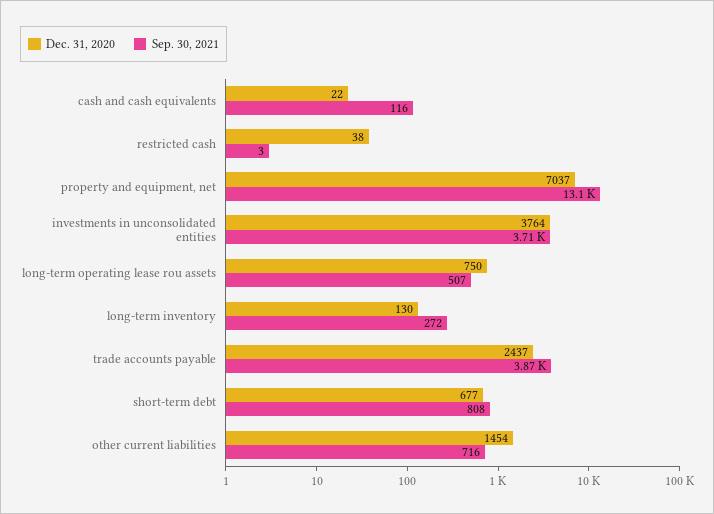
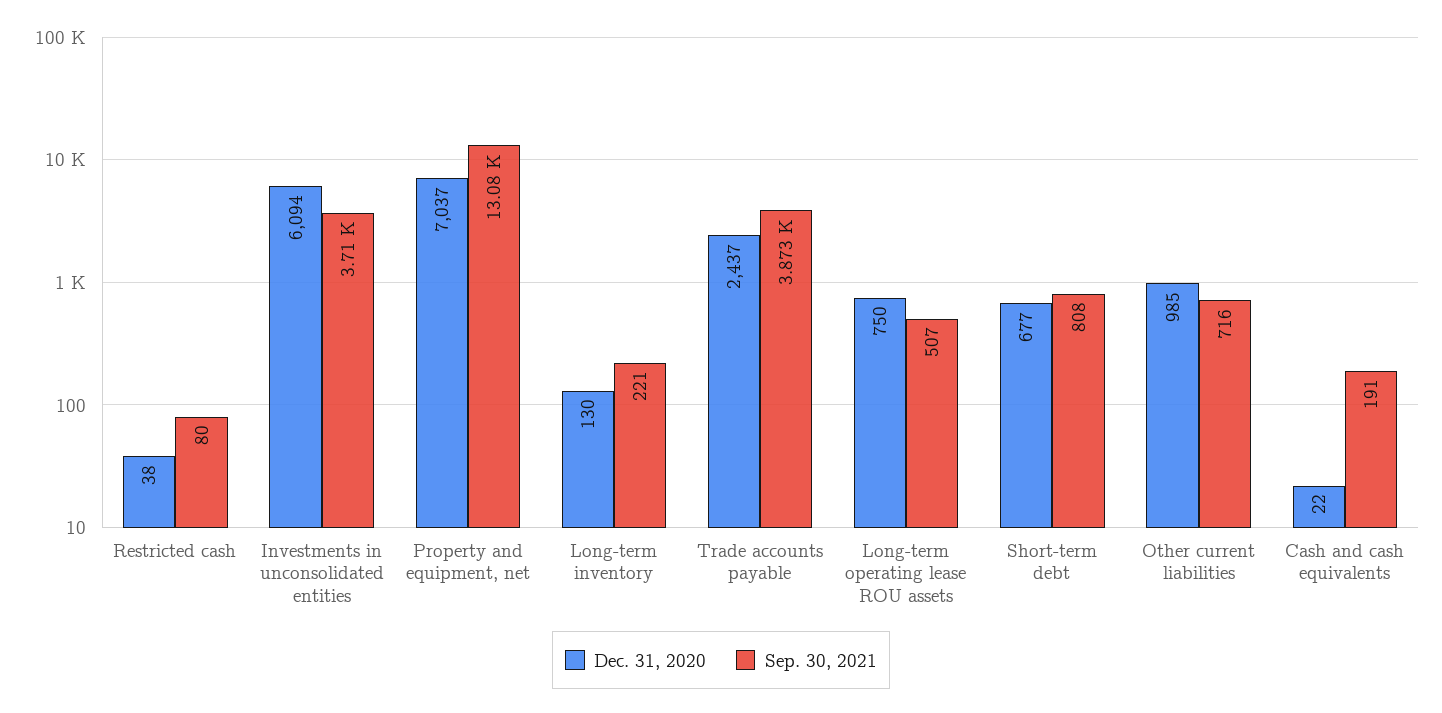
  {
    "Dec. 31, 2020": {
      "cash and cash equivalents": 22,
      "restricted cash": 38,
      "property and equipment, net": 7037,
-     "investments in unconsolidated entities": 3764,
+     "investments in unconsolidated entities": 6094,
      "long-term operating lease rou assets": 750,
      "long-term inventory": 130,
      "trade accounts payable": 2437,
      "short-term debt": 677,
-     "other current liabilities": 1454
+     "other current liabilities": 985
    },
    "Sep. 30, 2021": {
-     "cash and cash equivalents": 116,
+     "cash and cash equivalents": 191,
-     "restricted cash": 3,
+     "restricted cash": 80,
      "property and equipment, net": 13080,
      "investments in unconsolidated entities": 3710,
      "long-term operating lease rou assets": 507,
-     "long-term inventory": 272,
+     "long-term inventory": 221,
      "trade accounts payable": 3873,
      "short-term debt": 808,
      "other current liabilities": 716
    }
  }

